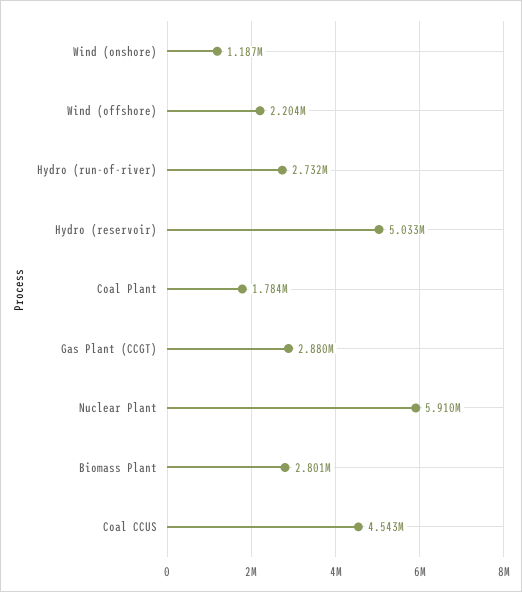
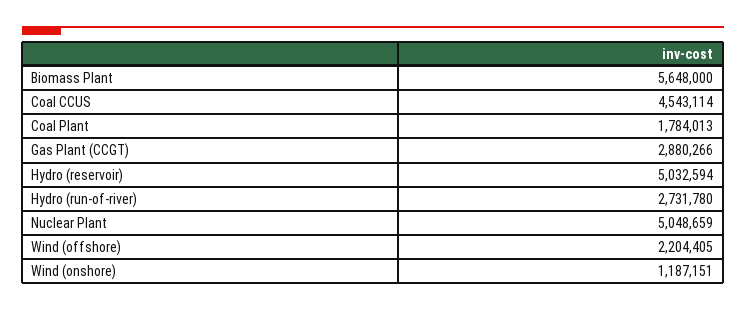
  {
    "Wind (onshore)": 1187151,
    "Wind (offshore)": 2204405,
    "Hydro (run-of-river)": 2731780,
    "Hydro (reservoir)": 5032594,
    "Coal Plant": 1784013,
    "Gas Plant (CCGT)": 2880266,
-   "Nuclear Plant": 5910000,
+   "Nuclear Plant": 5048659,
-   "Biomass Plant": 2801000,
+   "Biomass Plant": 5648000,
    "Coal CCUS": 4543114
  }

